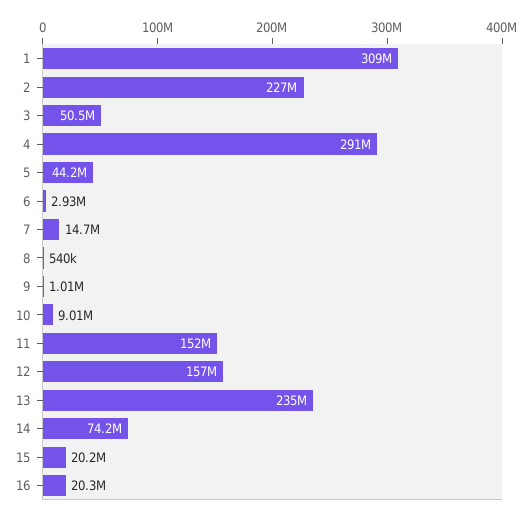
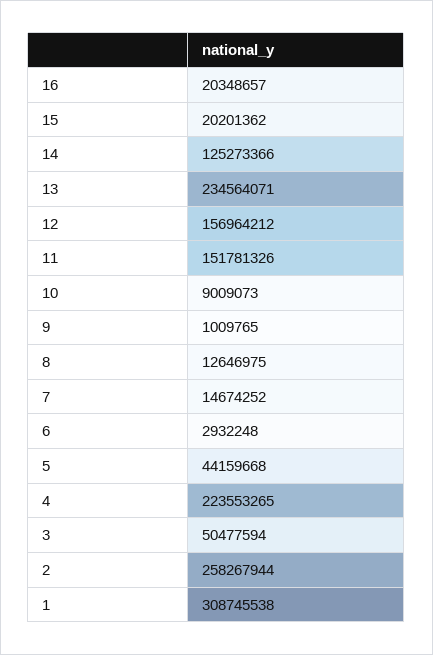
  {
    "1": 308745538,
-   "2": 227000000,
+   "2": 258267944,
    "3": 50477594,
-   "4": 291000000,
+   "4": 223553265,
    "5": 44159668,
    "6": 2932248,
    "7": 14674252,
-   "8": 540000,
+   "8": 12646975,
    "9": 1009765,
    "10": 9009073,
    "11": 151781326,
    "12": 156964212,
    "13": 234564071,
-   "14": 74200000,
+   "14": 125273366,
    "15": 20201362,
    "16": 20348657
  }

